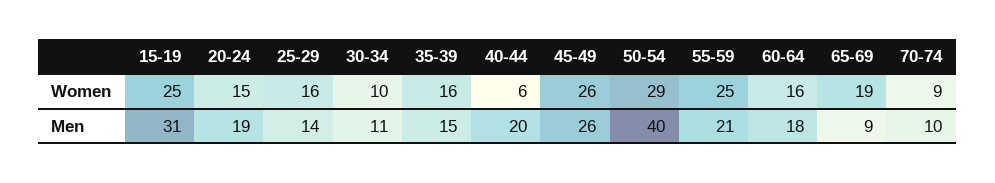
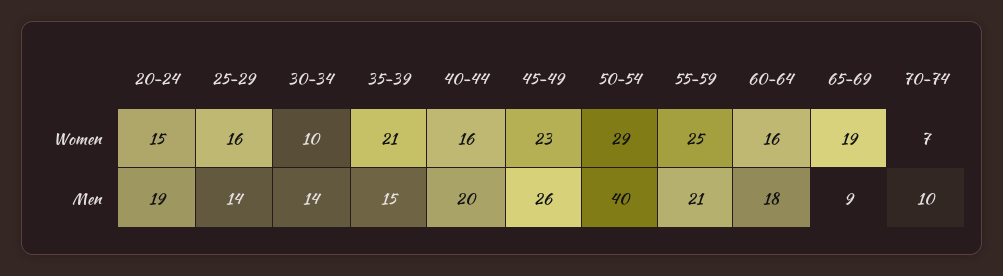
  {
-   "15-19": {
-     "Women": 25,
-     "Men": 31
-   },
    "20-24": {
      "Women": 15,
      "Men": 19
    },
    "25-29": {
      "Women": 16,
      "Men": 14
    },
    "30-34": {
      "Women": 10,
-     "Men": 11
+     "Men": 14
    },
    "35-39": {
-     "Women": 16,
+     "Women": 21,
      "Men": 15
    },
    "40-44": {
-     "Women": 6,
+     "Women": 16,
      "Men": 20
    },
    "45-49": {
-     "Women": 26,
+     "Women": 23,
      "Men": 26
    },
    "50-54": {
      "Women": 29,
      "Men": 40
    },
    "55-59": {
      "Women": 25,
      "Men": 21
    },
    "60-64": {
      "Women": 16,
      "Men": 18
    },
    "65-69": {
      "Women": 19,
      "Men": 9
    },
    "70-74": {
-     "Women": 9,
+     "Women": 7,
      "Men": 10
    }
  }

